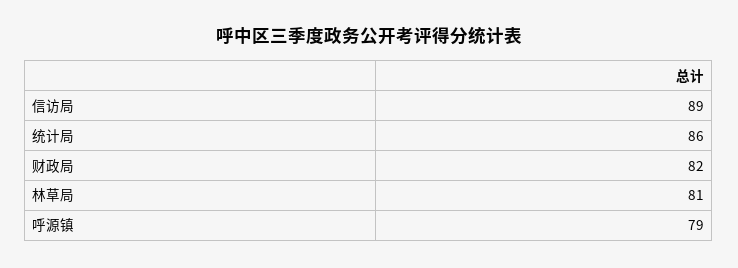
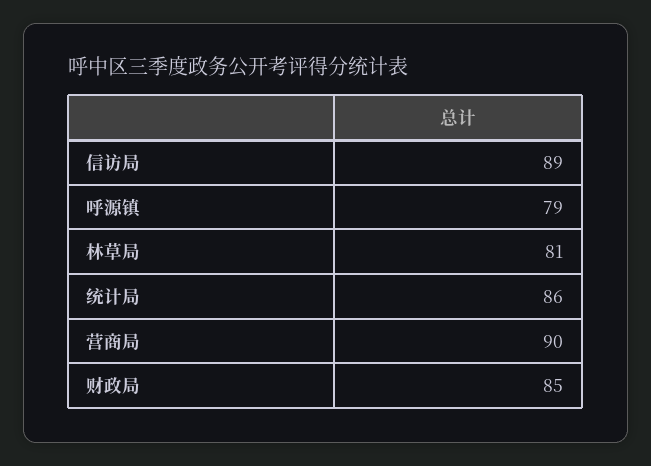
  {
    "信访局": 89,
    "统计局": 86,
-   "财政局": 82,
+   "财政局": 85,
    "林草局": 81,
-   "呼源镇": 79
+   "呼源镇": 79,
+   "营商局": 90
  }

